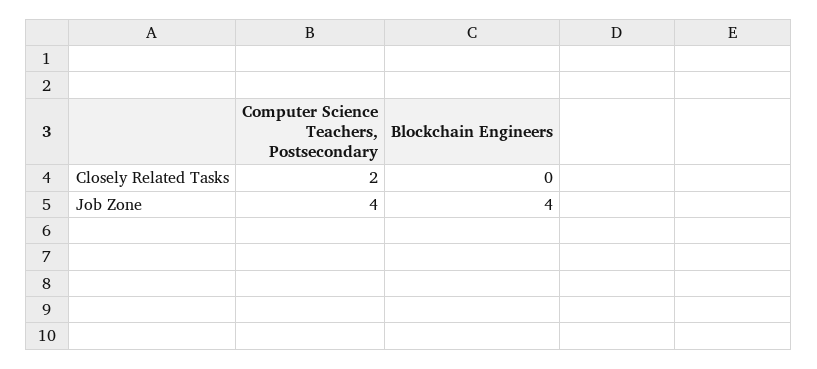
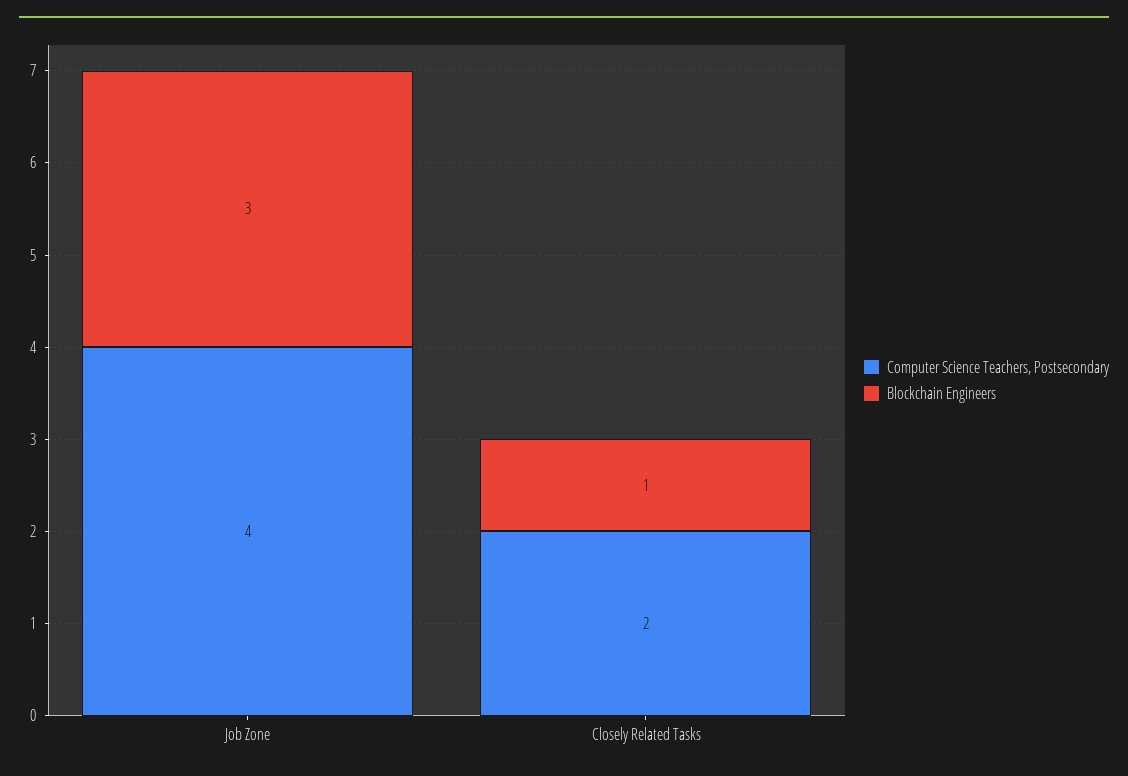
  {
    "Computer Science Teachers, Postsecondary": {
      "Closely Related Tasks": 2,
      "Job Zone": 4
    },
    "Blockchain Engineers": {
-     "Closely Related Tasks": 0,
+     "Closely Related Tasks": 1,
-     "Job Zone": 4
+     "Job Zone": 3
    }
  }

